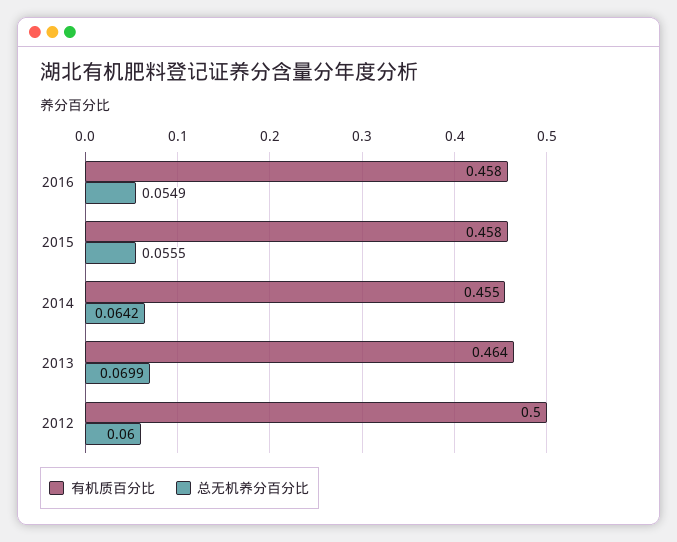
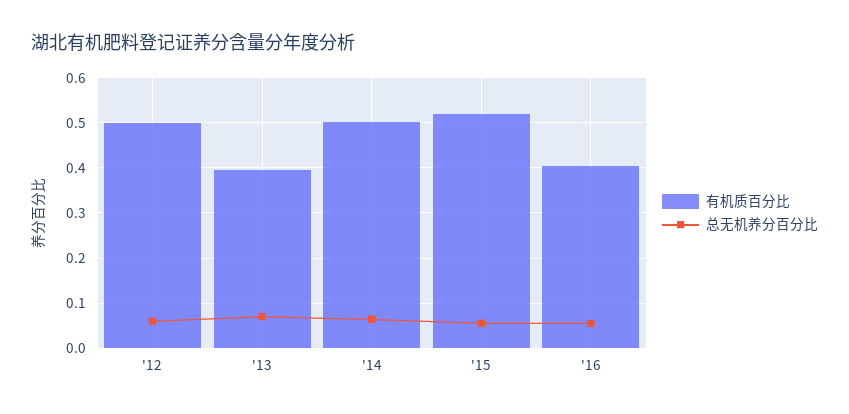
  {
    "有机质百分比": {
-     "2016": 0.458,
+     "2016": 0.4,
-     "2015": 0.458,
+     "2015": 0.52,
-     "2014": 0.455,
+     "2014": 0.5,
-     "2013": 0.464,
+     "2013": 0.4,
      "2012": 0.5
    },
    "总无机养分百分比": {
      "2016": 0.0549,
      "2015": 0.0555,
      "2014": 0.0642,
      "2013": 0.0699,
      "2012": 0.06
    }
  }

